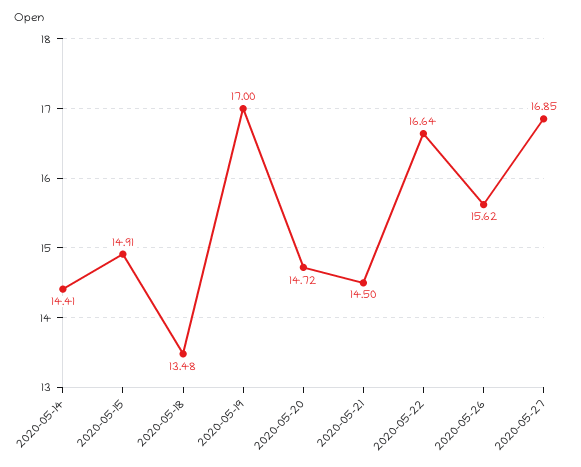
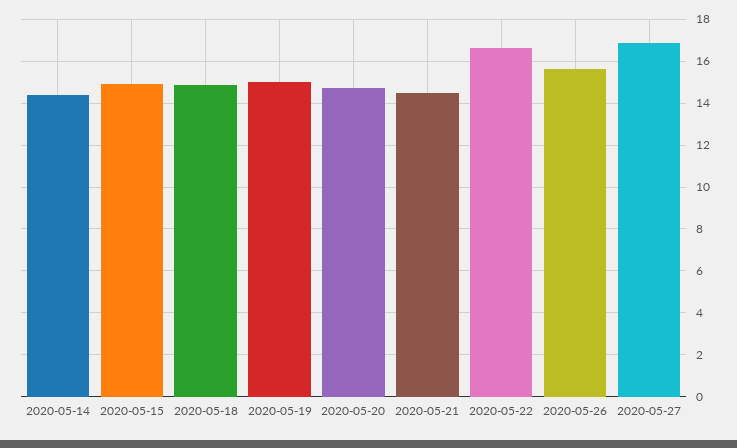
  {
    "2020-05-14": 14.41,
    "2020-05-15": 14.91,
-   "2020-05-18": 13.48,
+   "2020-05-18": 15,
-   "2020-05-19": 17,
+   "2020-05-19": 15,
    "2020-05-20": 14.72,
    "2020-05-21": 14.5,
    "2020-05-22": 16.64,
    "2020-05-26": 15.62,
    "2020-05-27": 16.85
  }

